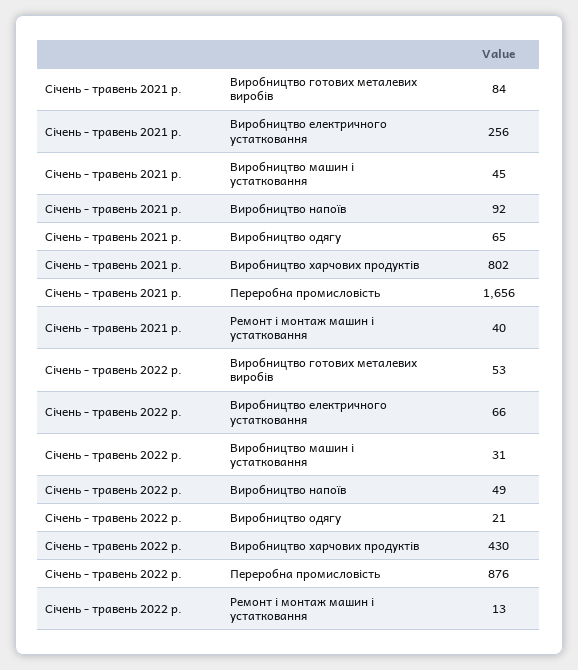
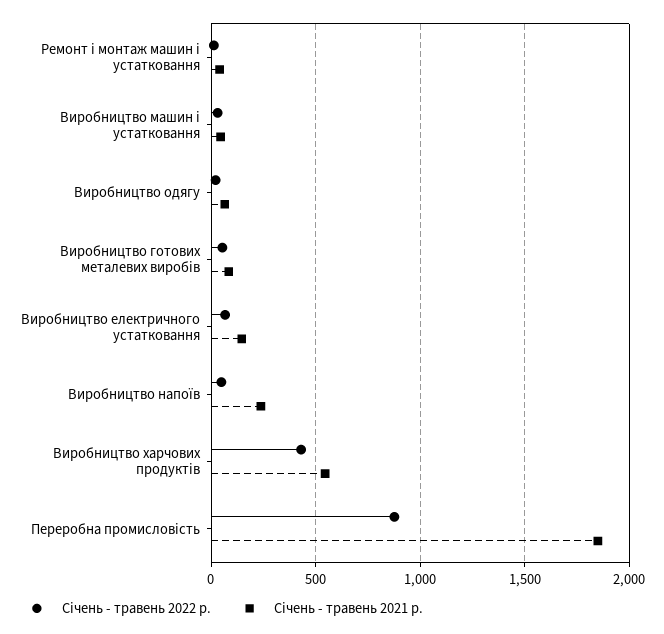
  {
    "Січень - травень 2021 р.": {
      "Виробництво готових металевих виробів": 84,
-     "Виробництво електричного устатковання": 256,
+     "Виробництво електричного устатковання": 150,
      "Виробництво машин і устатковання": 45,
-     "Виробництво напоїв": 92,
+     "Виробництво напоїв": 250,
      "Виробництво одягу": 65,
-     "Виробництво харчових продуктів": 802,
+     "Виробництво харчових продуктів": 550,
-     "Переробна промисловість": 1656,
+     "Переробна промисловість": 1850,
      "Ремонт і монтаж машин і устатковання": 40
    },
    "Січень - травень 2022 р.": {
      "Виробництво готових металевих виробів": 53,
      "Виробництво електричного устатковання": 66,
      "Виробництво машин і устатковання": 31,
      "Виробництво напоїв": 49,
      "Виробництво одягу": 21,
      "Виробництво харчових продуктів": 430,
      "Переробна промисловість": 876,
      "Ремонт і монтаж машин і устатковання": 13
    }
  }

